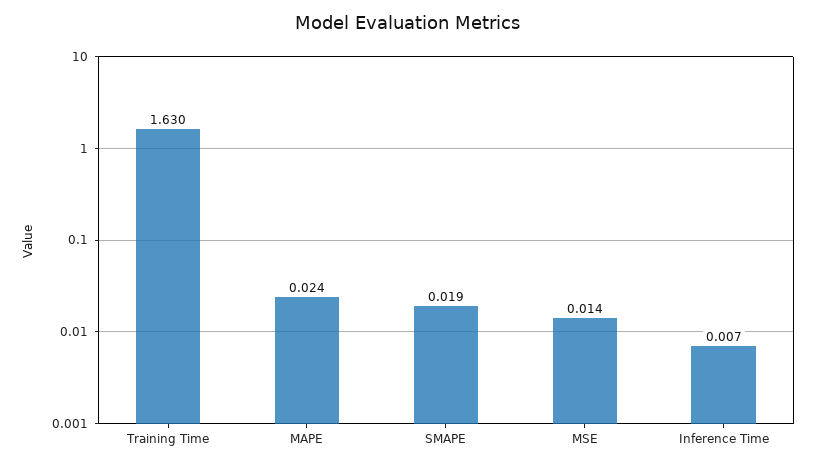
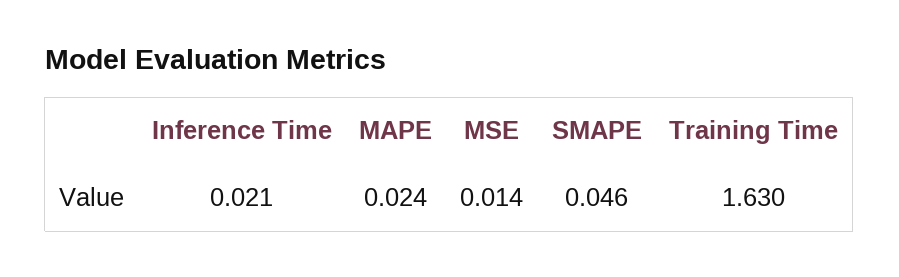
  {
    "Training Time": 1.63,
    "MAPE": 0.024,
-   "SMAPE": 0.019,
+   "SMAPE": 0.046,
    "MSE": 0.014,
-   "Inference Time": 0.007
+   "Inference Time": 0.021
  }

